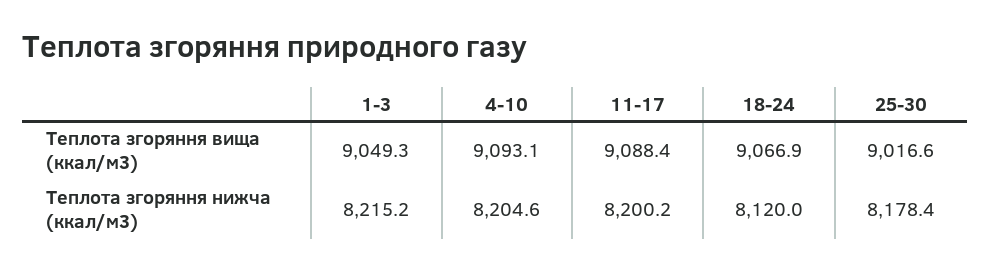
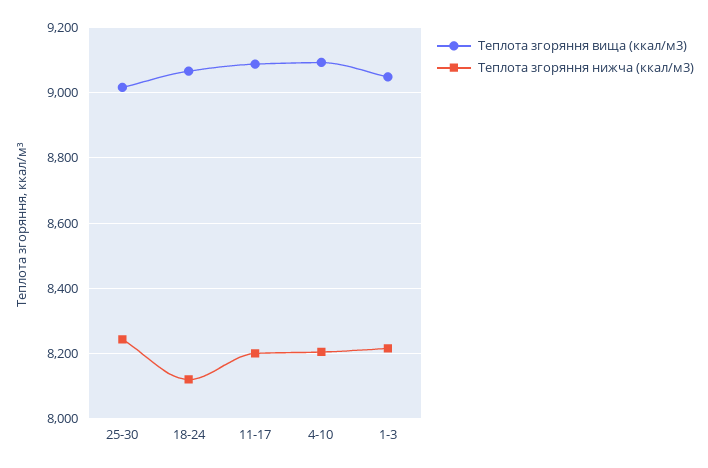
  {
    "Теплота згоряння вища (ккал/м3)": {
      "1-3": 9049.3,
      "4-10": 9093.1,
      "11-17": 9088.4,
      "18-24": 9066.9,
      "25-30": 9016.6
    },
    "Теплота згоряння нижча (ккал/м3)": {
      "1-3": 8215.2,
      "4-10": 8204.6,
      "11-17": 8200.2,
      "18-24": 8120,
-     "25-30": 8178.4
+     "25-30": 8240
    }
  }

